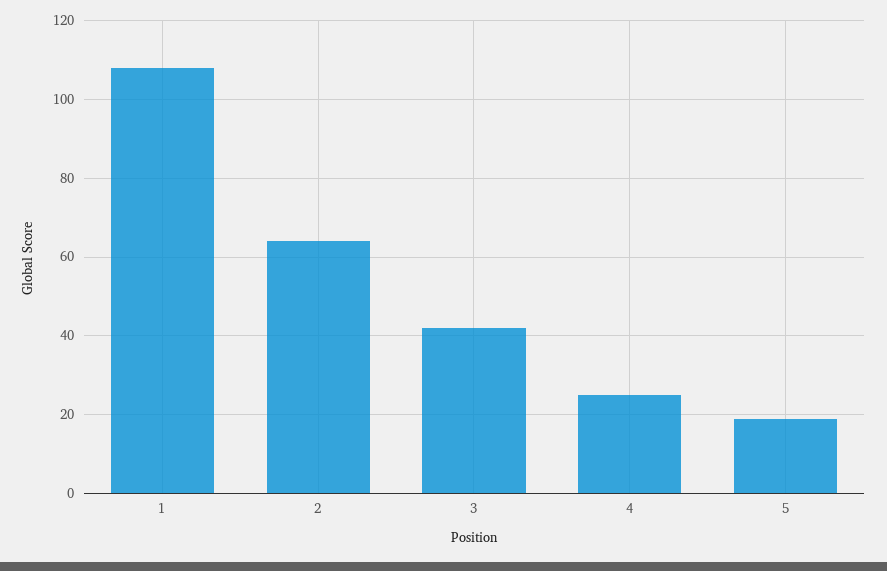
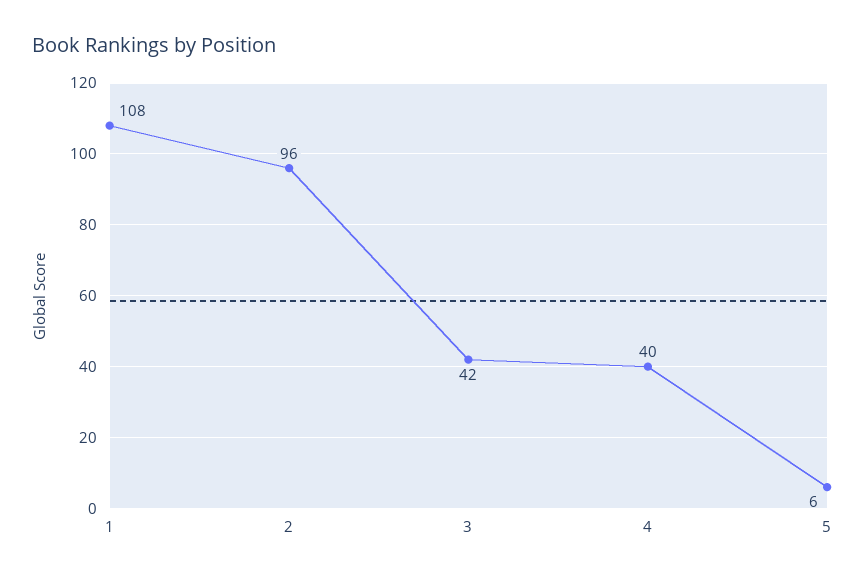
  {
    "1": 108,
-   "2": 65,
+   "2": 96,
    "3": 42,
-   "4": 25,
+   "4": 40,
-   "5": 20
+   "5": 6
  }

